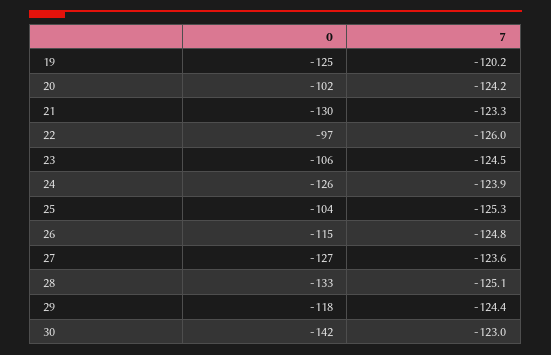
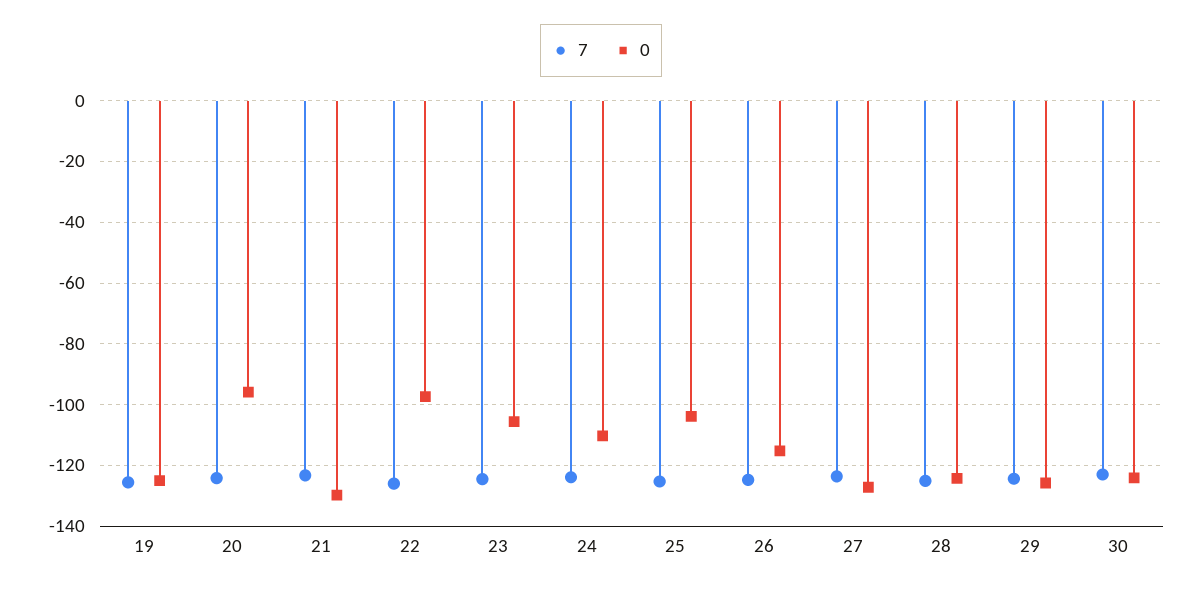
  {
    "0": {
      "19": -125,
-     "20": -102,
+     "20": -96,
      "21": -130,
      "22": -97,
      "23": -106,
-     "24": -126,
+     "24": -110,
      "25": -104,
      "26": -115,
      "27": -127,
-     "28": -133,
+     "28": -124,
-     "29": -118,
+     "29": -126,
-     "30": -142
+     "30": -124
    },
    "7": {
-     "19": -120.2,
+     "19": -126,
      "20": -124.2,
      "21": -123.3,
      "22": -126,
      "23": -124.5,
      "24": -123.9,
      "25": -125.3,
      "26": -124.8,
      "27": -123.6,
      "28": -125.1,
      "29": -124.4,
      "30": -123
    }
  }

